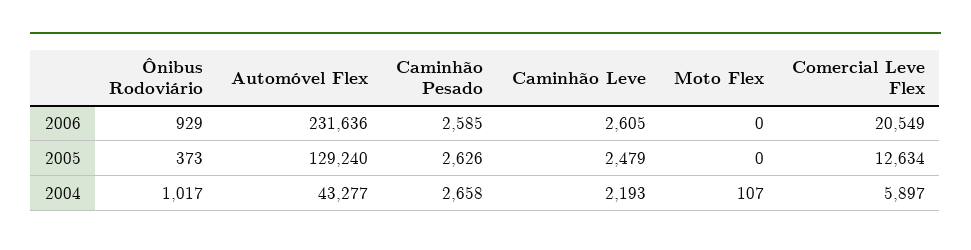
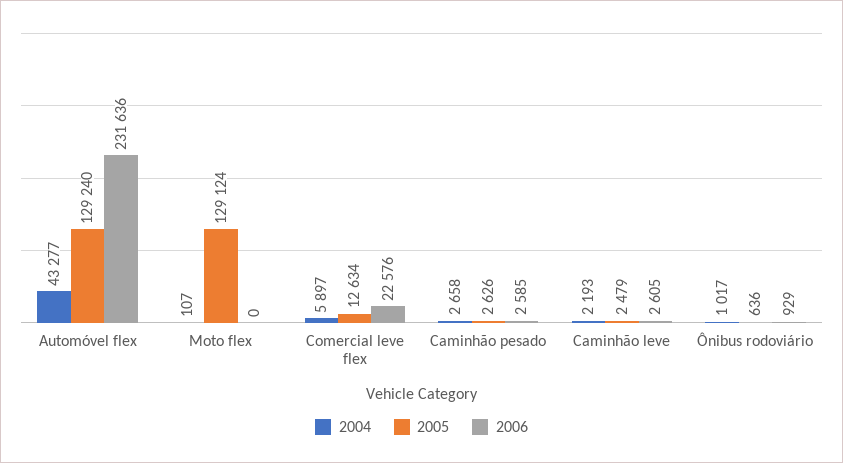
  {
    "2006": {
      "Ônibus Rodoviário": 929,
      "Automóvel Flex": 231636,
      "Caminhão Pesado": 2585,
      "Caminhão Leve": 2605,
      "Moto Flex": 0,
-     "Comercial Leve Flex": 20549
+     "Comercial Leve Flex": 22576
    },
    "2005": {
-     "Ônibus Rodoviário": 373,
+     "Ônibus Rodoviário": 636,
      "Automóvel Flex": 129240,
      "Caminhão Pesado": 2626,
      "Caminhão Leve": 2479,
-     "Moto Flex": 0,
+     "Moto Flex": 129124,
      "Comercial Leve Flex": 12634
    },
    "2004": {
      "Ônibus Rodoviário": 1017,
      "Automóvel Flex": 43277,
      "Caminhão Pesado": 2658,
      "Caminhão Leve": 2193,
      "Moto Flex": 107,
      "Comercial Leve Flex": 5897
    }
  }

